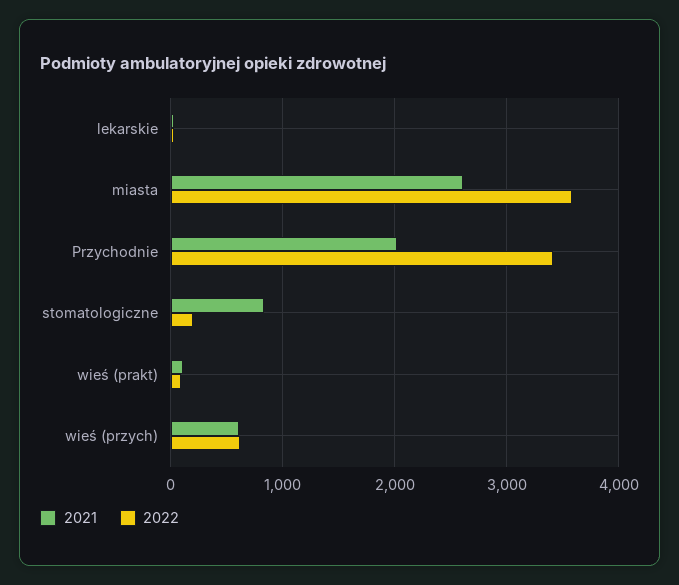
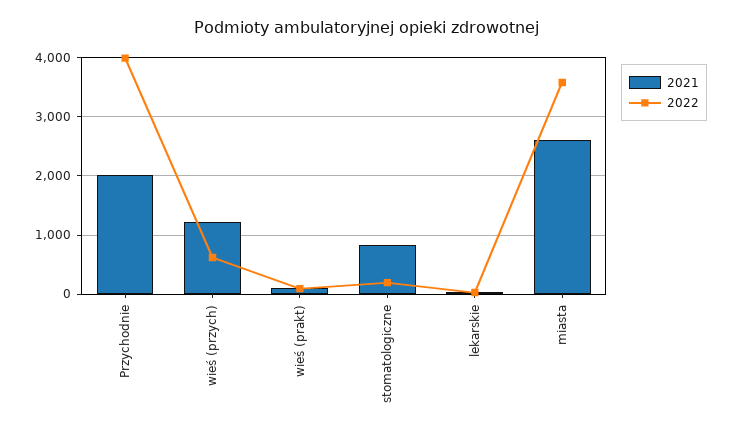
  {
    "2021": {
      "lekarskie": 0,
      "miasta": 2600,
      "Przychodnie": 2000,
      "stomatologiczne": 800,
      "wieś (prakt)": 100,
-     "wieś (przych)": 600
+     "wieś (przych)": 1200
    },
    "2022": {
      "lekarskie": 0,
      "miasta": 3600,
-     "Przychodnie": 3400,
+     "Przychodnie": 4000,
      "stomatologiczne": 200,
      "wieś (prakt)": 100,
      "wieś (przych)": 600
    }
  }

